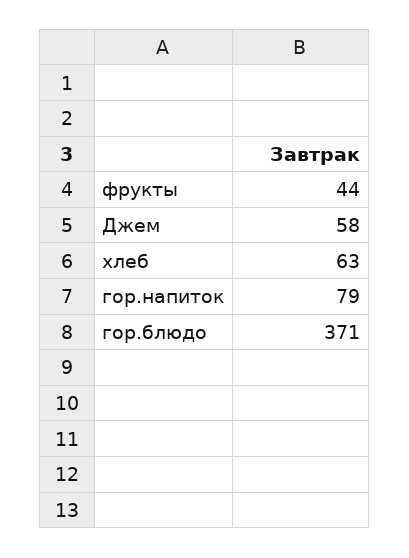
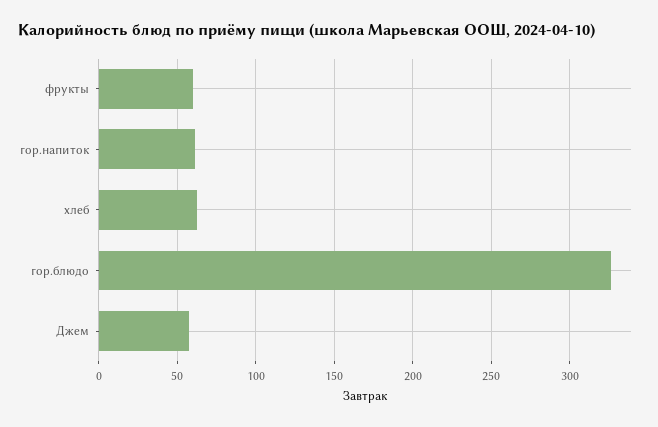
  {
-   "фрукты": 44,
+   "фрукты": 60,
    "Джем": 58,
    "хлеб": 63,
-   "гор.напиток": 79,
+   "гор.напиток": 60,
-   "гор.блюдо": 371
+   "гор.блюдо": 325
  }

